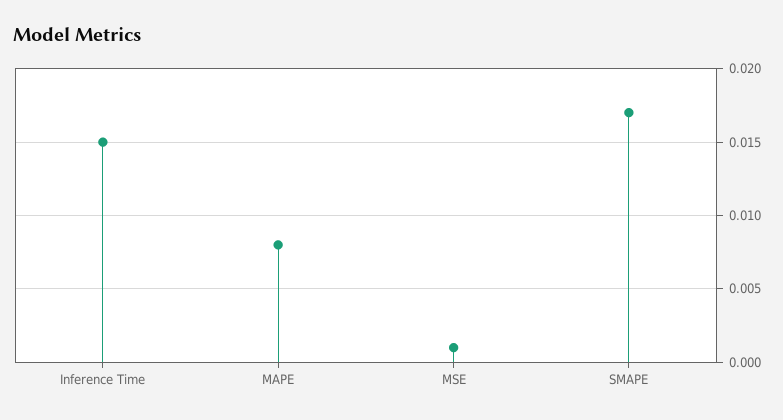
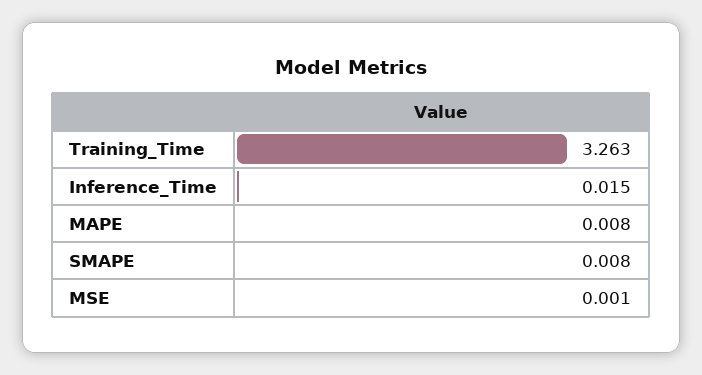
  {
    "Inference Time": 0.015,
    "MAPE": 0.008,
    "MSE": 0.001,
-   "SMAPE": 0.017
+   "SMAPE": 0.008,
+   "Training_Time": 3.263
  }

